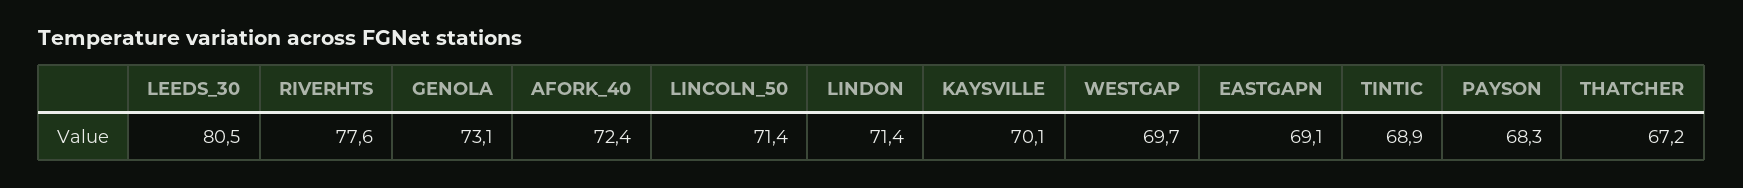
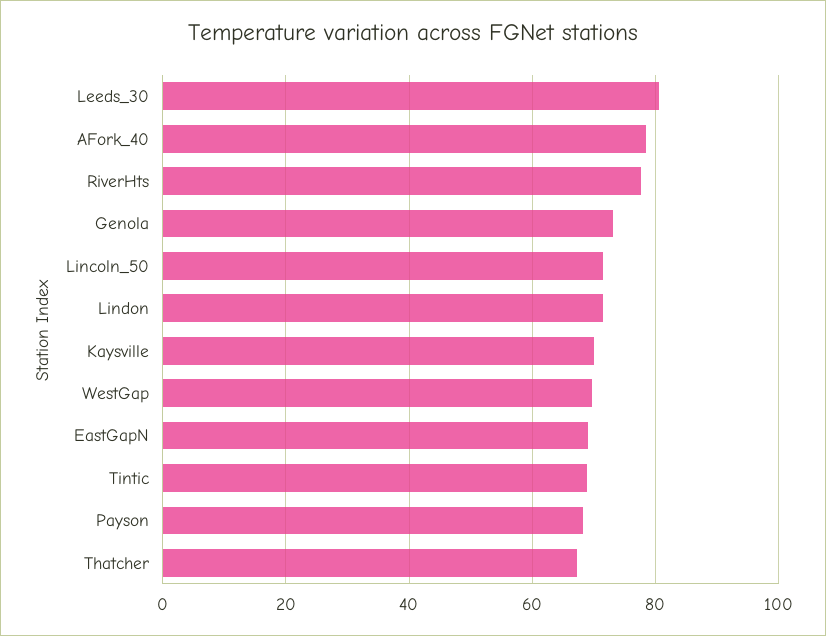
  {
    "LEEDS_30": 80.5,
    "RIVERHTS": 77.6,
    "GENOLA": 73.1,
-   "AFORK_40": 72.4,
+   "AFORK_40": 78,
    "LINCOLN_50": 71.4,
    "LINDON": 71.4,
    "KAYSVILLE": 70.1,
    "WESTGAP": 69.7,
    "EASTGAPN": 69.1,
    "TINTIC": 68.9,
    "PAYSON": 68.3,
    "THATCHER": 67.2
  }

